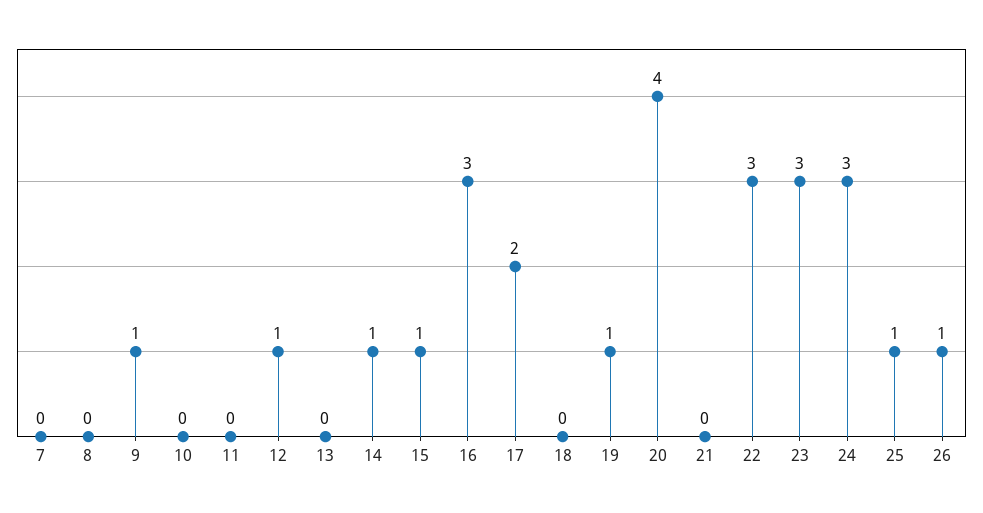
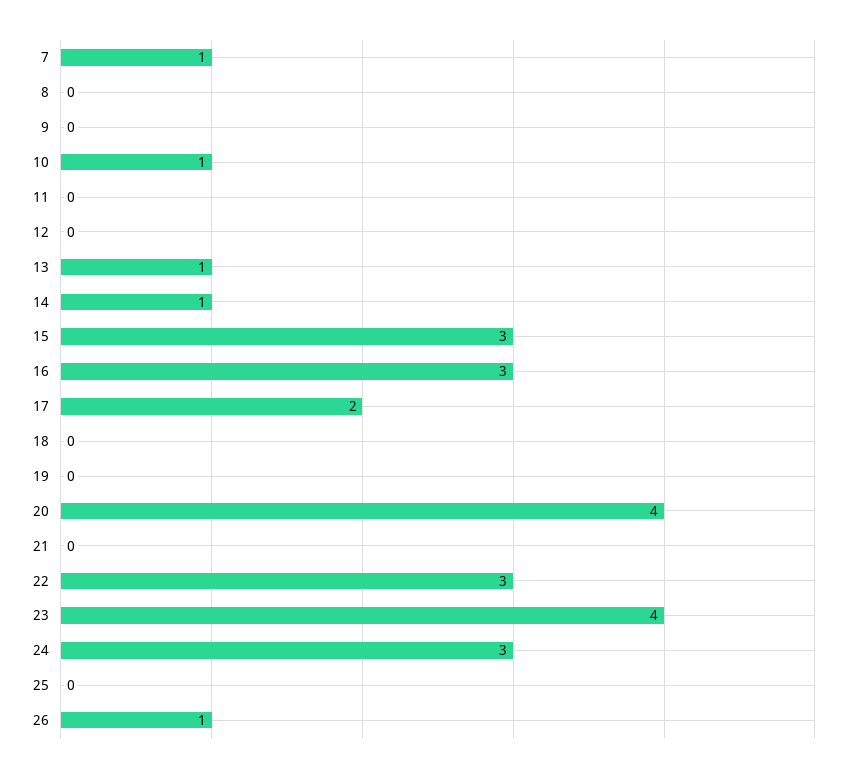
  {
-   "7": 0,
+   "7": 1,
    "8": 0,
-   "9": 1,
+   "9": 0,
-   "10": 0,
+   "10": 1,
    "11": 0,
-   "12": 1,
+   "12": 0,
-   "13": 0,
+   "13": 1,
    "14": 1,
-   "15": 1,
+   "15": 3,
    "16": 3,
    "17": 2,
    "18": 0,
-   "19": 1,
+   "19": 0,
    "20": 4,
    "21": 0,
    "22": 3,
-   "23": 3,
+   "23": 4,
    "24": 3,
-   "25": 1,
+   "25": 0,
    "26": 1
  }

